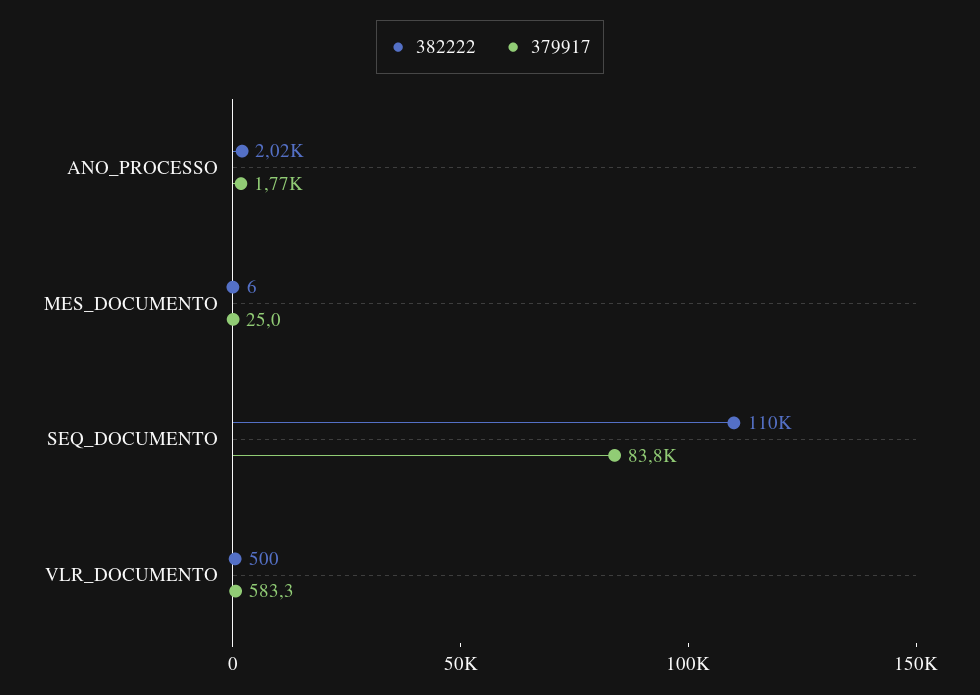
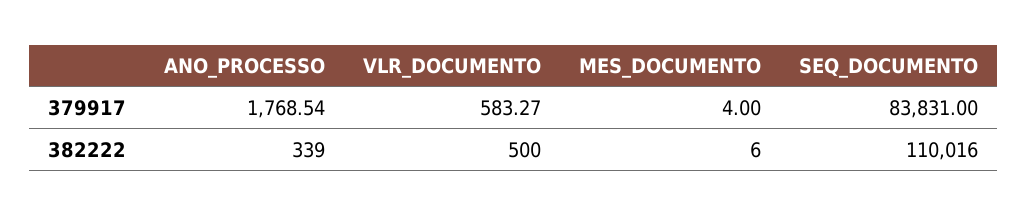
  {
    "382222": {
-     "ANO_PROCESSO": 2020,
+     "ANO_PROCESSO": 339,
      "MES_DOCUMENTO": 6,
      "SEQ_DOCUMENTO": 110016,
      "VLR_DOCUMENTO": 500
    },
    "379917": {
      "ANO_PROCESSO": 1768.54,
-     "MES_DOCUMENTO": 25,
+     "MES_DOCUMENTO": 4,
      "SEQ_DOCUMENTO": 83831,
      "VLR_DOCUMENTO": 583.27
    }
  }

